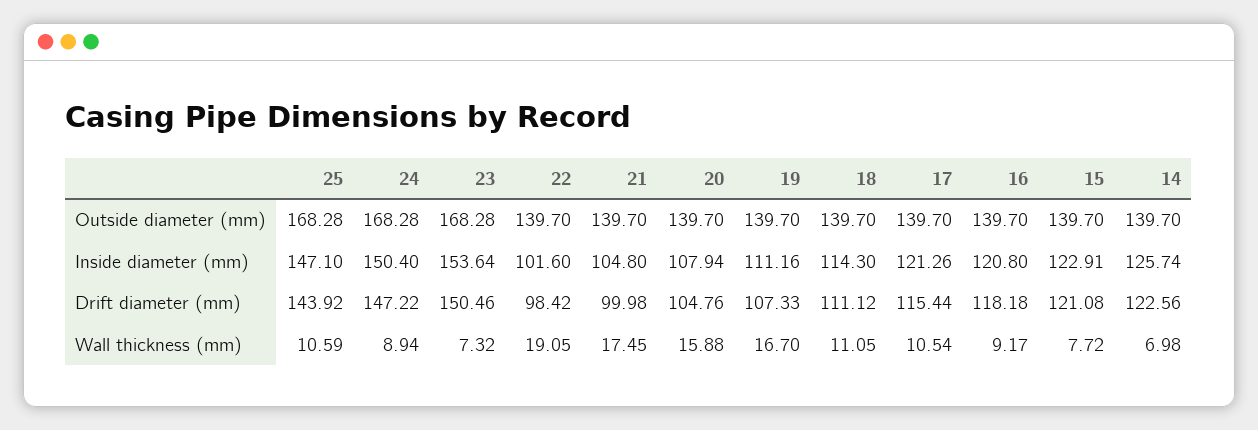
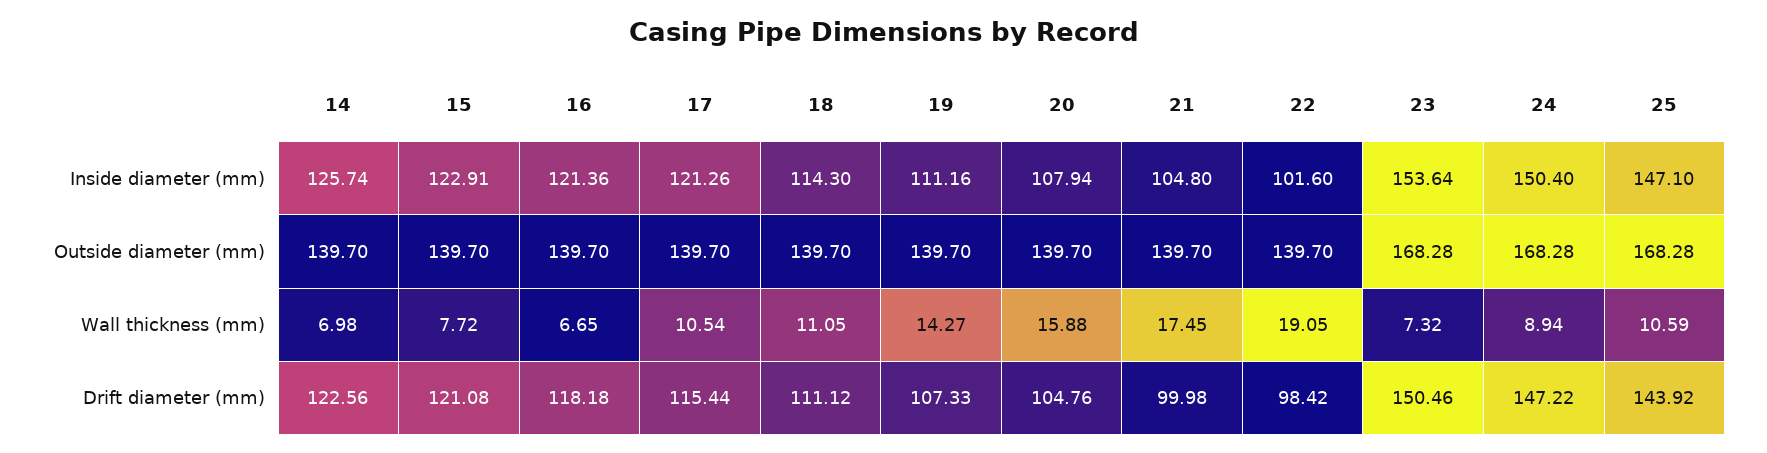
  {
    "25": {
      "Outside diameter (mm)": 168.28,
      "Inside diameter (mm)": 147.1,
      "Drift diameter (mm)": 143.92,
      "Wall thickness (mm)": 10.59
    },
    "24": {
      "Outside diameter (mm)": 168.28,
      "Inside diameter (mm)": 150.4,
      "Drift diameter (mm)": 147.22,
      "Wall thickness (mm)": 8.94
    },
    "23": {
      "Outside diameter (mm)": 168.28,
      "Inside diameter (mm)": 153.64,
      "Drift diameter (mm)": 150.46,
      "Wall thickness (mm)": 7.32
    },
    "22": {
      "Outside diameter (mm)": 139.7,
      "Inside diameter (mm)": 101.6,
      "Drift diameter (mm)": 98.42,
      "Wall thickness (mm)": 19.05
    },
    "21": {
      "Outside diameter (mm)": 139.7,
      "Inside diameter (mm)": 104.8,
      "Drift diameter (mm)": 99.98,
      "Wall thickness (mm)": 17.45
    },
    "20": {
      "Outside diameter (mm)": 139.7,
      "Inside diameter (mm)": 107.94,
      "Drift diameter (mm)": 104.76,
      "Wall thickness (mm)": 15.88
    },
    "19": {
      "Outside diameter (mm)": 139.7,
      "Inside diameter (mm)": 111.16,
      "Drift diameter (mm)": 107.33,
-     "Wall thickness (mm)": 16.7
+     "Wall thickness (mm)": 14.27
    },
    "18": {
      "Outside diameter (mm)": 139.7,
      "Inside diameter (mm)": 114.3,
      "Drift diameter (mm)": 111.12,
      "Wall thickness (mm)": 11.05
    },
    "17": {
      "Outside diameter (mm)": 139.7,
      "Inside diameter (mm)": 121.26,
      "Drift diameter (mm)": 115.44,
      "Wall thickness (mm)": 10.54
    },
    "16": {
      "Outside diameter (mm)": 139.7,
-     "Inside diameter (mm)": 120.8,
+     "Inside diameter (mm)": 121.36,
      "Drift diameter (mm)": 118.18,
-     "Wall thickness (mm)": 9.17
+     "Wall thickness (mm)": 6.65
    },
    "15": {
      "Outside diameter (mm)": 139.7,
      "Inside diameter (mm)": 122.91,
      "Drift diameter (mm)": 121.08,
      "Wall thickness (mm)": 7.72
    },
    "14": {
      "Outside diameter (mm)": 139.7,
      "Inside diameter (mm)": 125.74,
      "Drift diameter (mm)": 122.56,
      "Wall thickness (mm)": 6.98
    }
  }

